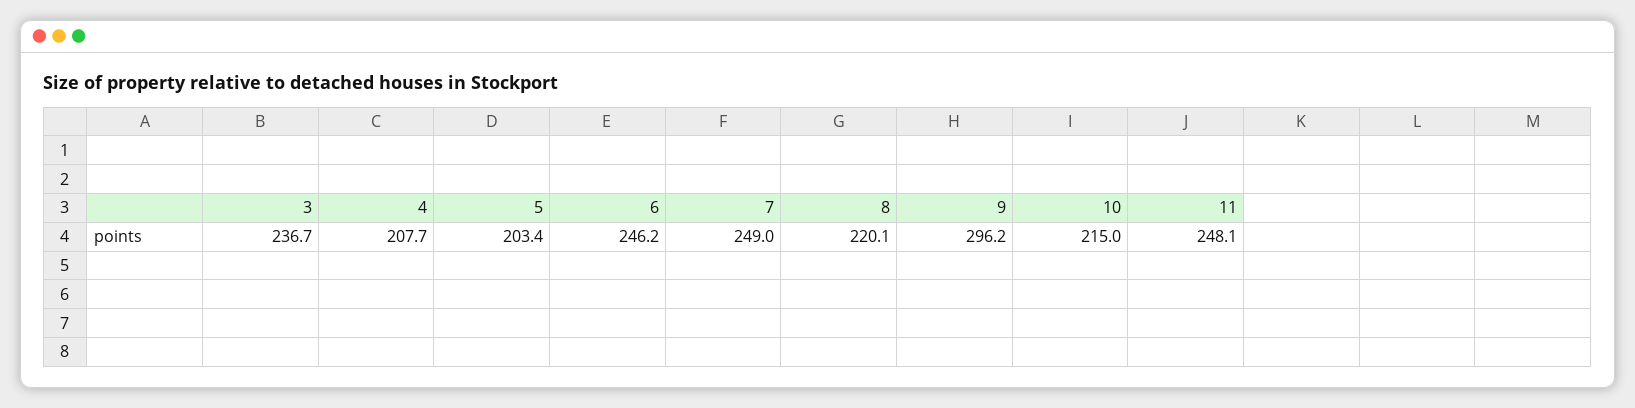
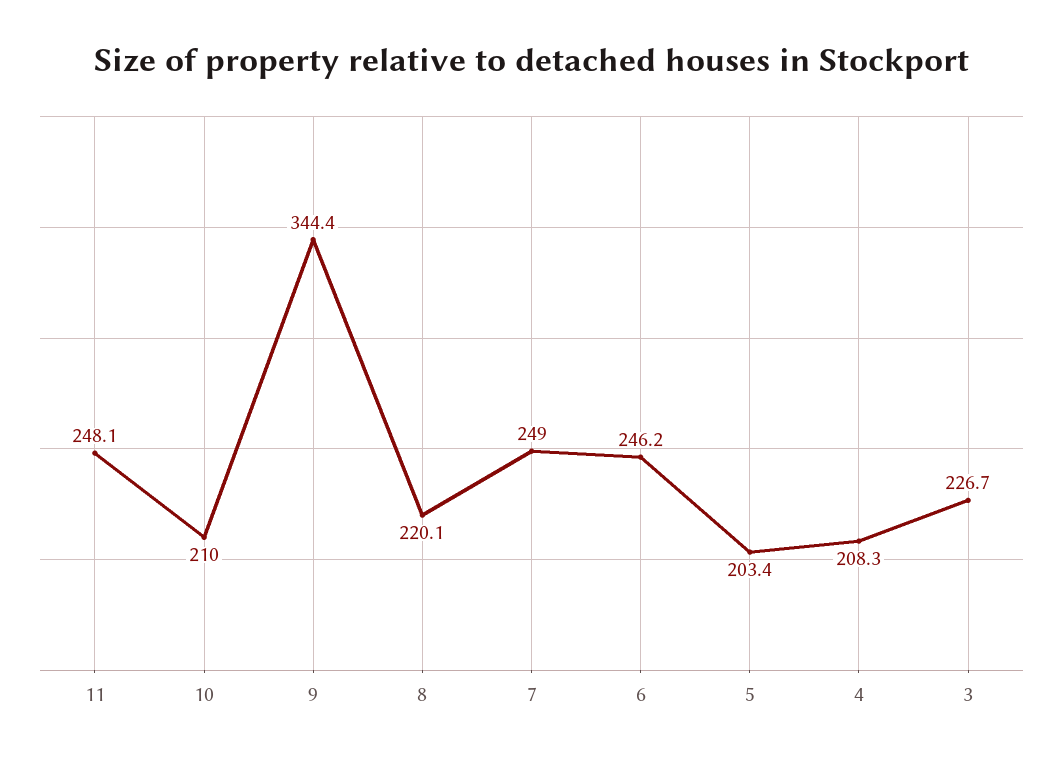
  {
-   "3": 236.7,
+   "3": 226.7,
-   "4": 207.7,
+   "4": 208.3,
    "5": 203.4,
    "6": 246.2,
    "7": 249,
    "8": 220.1,
-   "9": 296.2,
+   "9": 344.4,
-   "10": 215,
+   "10": 210,
    "11": 248.1
  }

